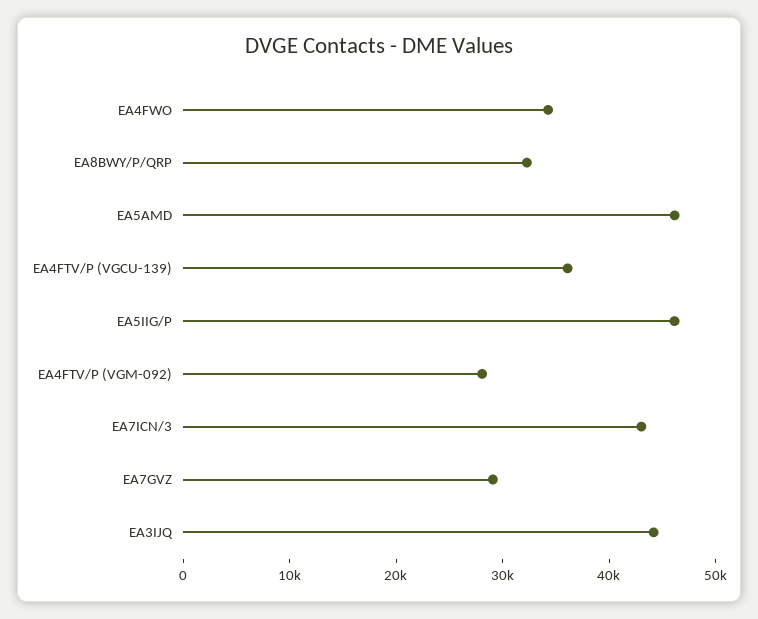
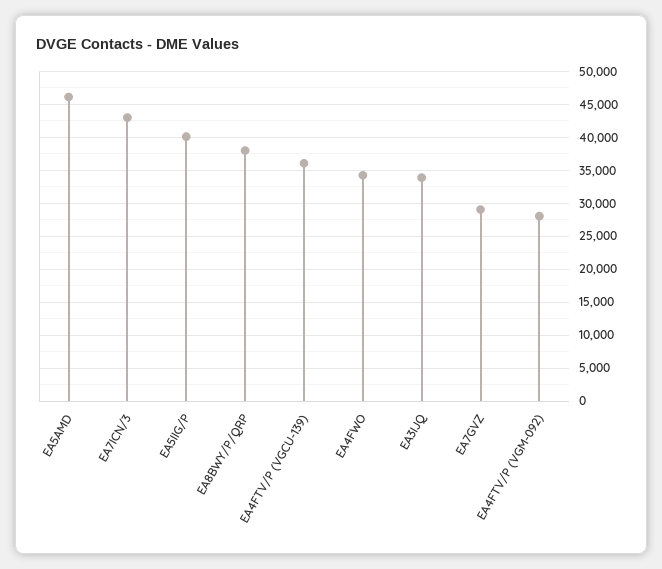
  {
    "EA4FWO": 34000,
-   "EA8BWY/P/QRP": 32000,
+   "EA8BWY/P/QRP": 38000,
    "EA5AMD": 46000,
    "EA4FTV/P (VGCU-139)": 36000,
-   "EA5IIG/P": 46000,
+   "EA5IIG/P": 40000,
    "EA4FTV/P (VGM-092)": 28000,
    "EA7ICN/3": 43000,
    "EA7GVZ": 29000,
-   "EA3IJQ": 44000
+   "EA3IJQ": 34000
  }

